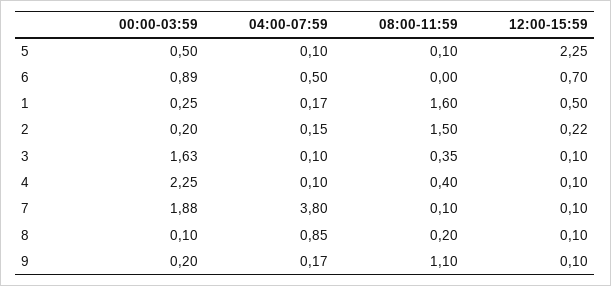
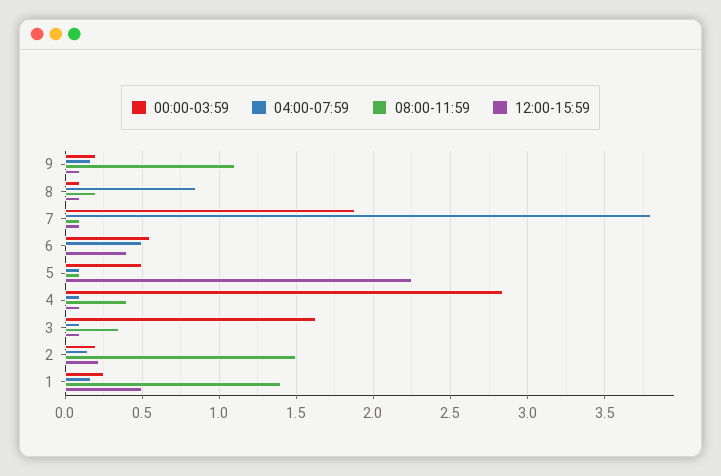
  {
    "00:00-03:59": {
      "5": 0.5,
-     "6": 0.89,
+     "6": 0.55,
      "1": 0.25,
      "2": 0.2,
      "3": 1.63,
-     "4": 2.25,
+     "4": 2.85,
      "7": 1.88,
      "8": 0.1,
      "9": 0.2
    },
    "04:00-07:59": {
      "5": 0.1,
      "6": 0.5,
      "1": 0.17,
      "2": 0.15,
      "3": 0.1,
      "4": 0.1,
      "7": 3.8,
      "8": 0.85,
      "9": 0.17
    },
    "08:00-11:59": {
      "5": 0.1,
      "6": 0,
-     "1": 1.6,
+     "1": 1.4,
      "2": 1.5,
      "3": 0.35,
      "4": 0.4,
      "7": 0.1,
      "8": 0.2,
      "9": 1.1
    },
    "12:00-15:59": {
      "5": 2.25,
-     "6": 0.7,
+     "6": 0.4,
      "1": 0.5,
      "2": 0.22,
      "3": 0.1,
      "4": 0.1,
      "7": 0.1,
      "8": 0.1,
      "9": 0.1
    }
  }

